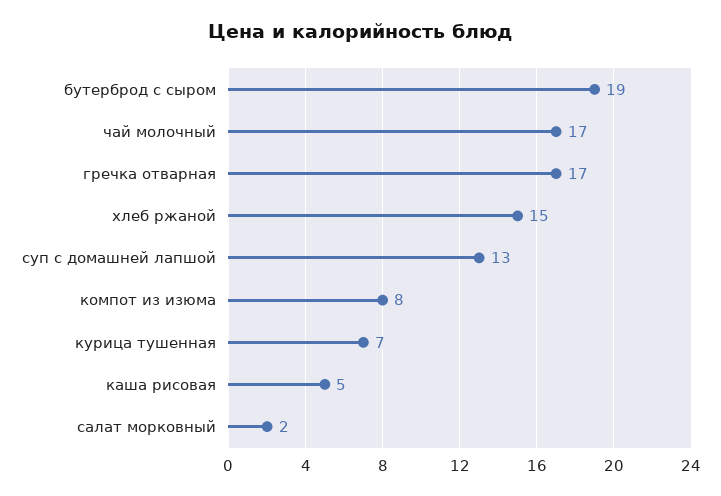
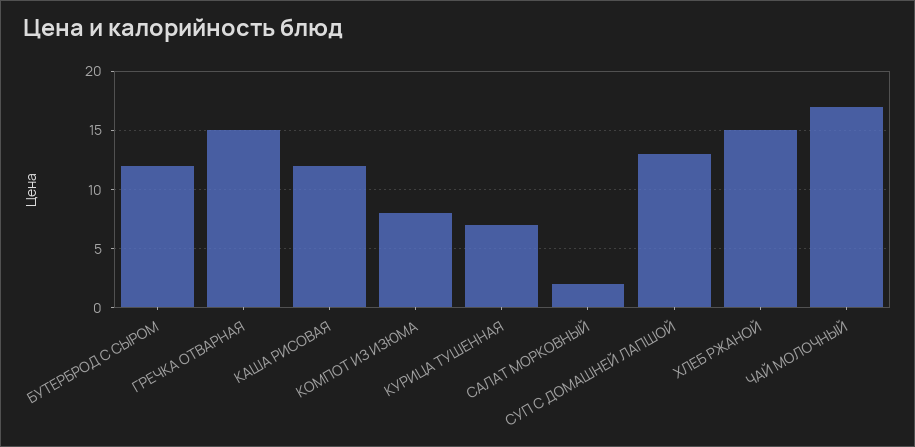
  {
-   "бутерброд с сыром": 19,
+   "бутерброд с сыром": 12,
    "чай молочный": 17,
-   "гречка отварная": 17,
+   "гречка отварная": 15,
    "хлеб ржаной": 15,
    "суп с домашней лапшой": 13,
    "компот из изюма": 8,
    "курица тушенная": 7,
-   "каша рисовая": 5,
+   "каша рисовая": 12,
    "салат морковный": 2
  }

